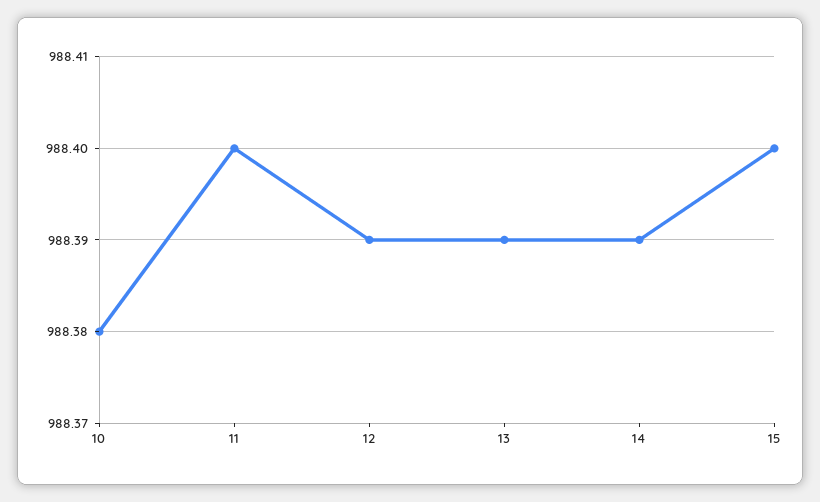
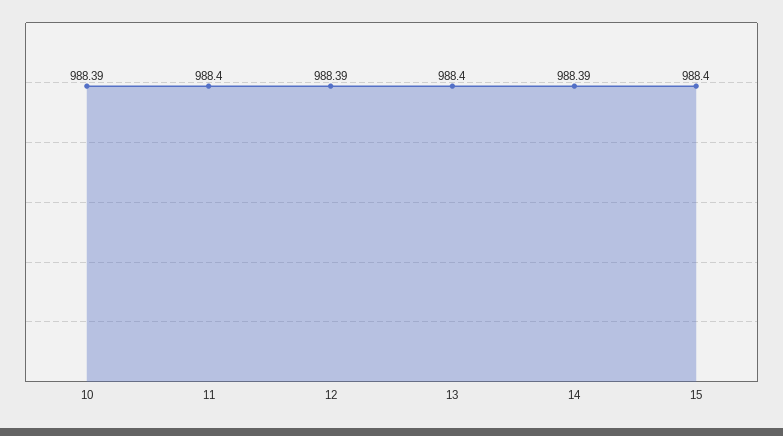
  {
-   "10": 988.38,
+   "10": 988.39,
    "11": 988.4,
    "12": 988.39,
-   "13": 988.39,
+   "13": 988.4,
    "14": 988.39,
    "15": 988.4
  }

